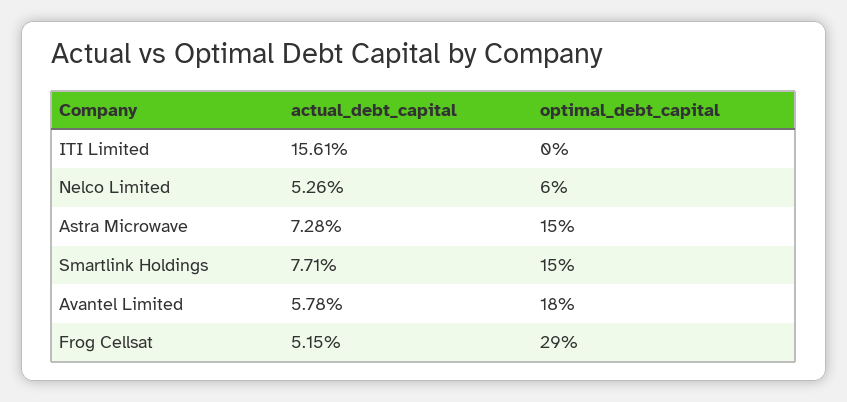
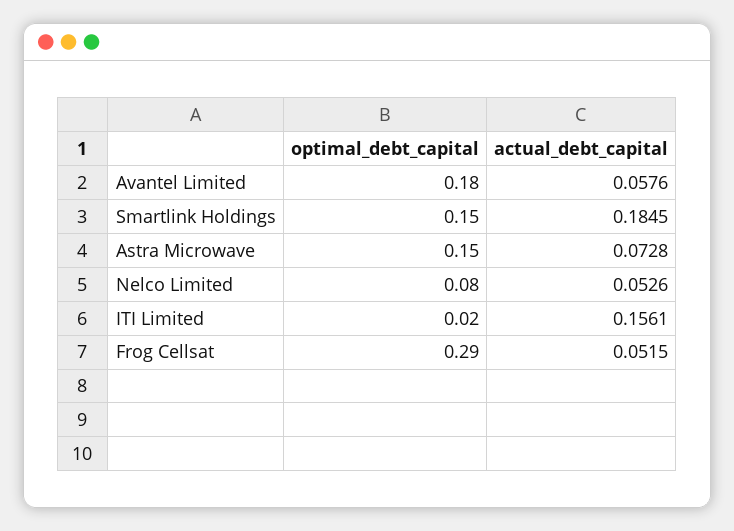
  {
    "actual_debt_capital": {
      "ITI Limited": 0.1561,
      "Nelco Limited": 0.0526,
      "Astra Microwave": 0.0728,
-     "Smartlink Holdings": 0.0771,
+     "Smartlink Holdings": 0.1845,
-     "Avantel Limited": 0.0578,
+     "Avantel Limited": 0.0576,
      "Frog Cellsat": 0.0515
    },
    "optimal_debt_capital": {
-     "ITI Limited": 0,
+     "ITI Limited": 0.02,
-     "Nelco Limited": 0.06,
+     "Nelco Limited": 0.08,
      "Astra Microwave": 0.15,
      "Smartlink Holdings": 0.15,
      "Avantel Limited": 0.18,
      "Frog Cellsat": 0.29
    }
  }

